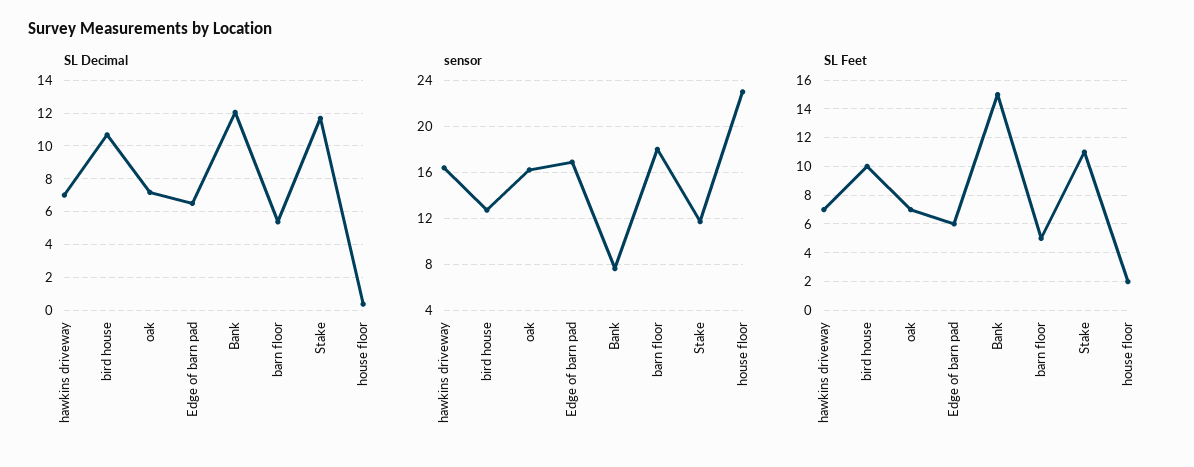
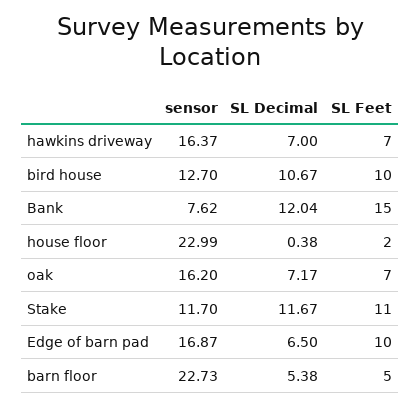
  {
    "SL Decimal": {
      "hawkins driveway": 7,
      "bird house": 10.67,
      "oak": 7.17,
      "Edge of barn pad": 6.5,
      "Bank": 12.04,
      "barn floor": 5.38,
      "Stake": 11.67,
      "house floor": 0.38
    },
    "sensor": {
      "hawkins driveway": 16.37,
      "bird house": 12.7,
      "oak": 16.2,
      "Edge of barn pad": 16.87,
      "Bank": 7.62,
-     "barn floor": 18,
+     "barn floor": 22.73,
      "Stake": 11.7,
      "house floor": 22.99
    },
    "SL Feet": {
      "hawkins driveway": 7,
      "bird house": 10,
      "oak": 7,
-     "Edge of barn pad": 6,
+     "Edge of barn pad": 10,
      "Bank": 15,
      "barn floor": 5,
      "Stake": 11,
      "house floor": 2
    }
  }

